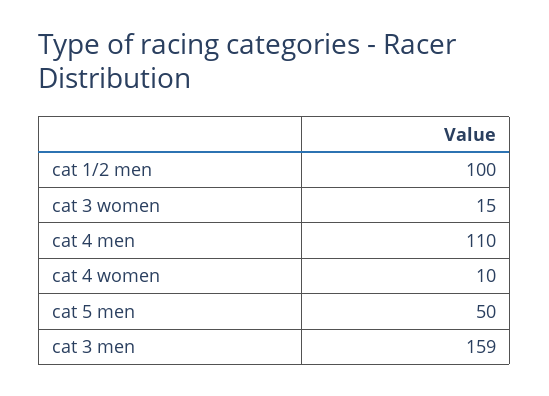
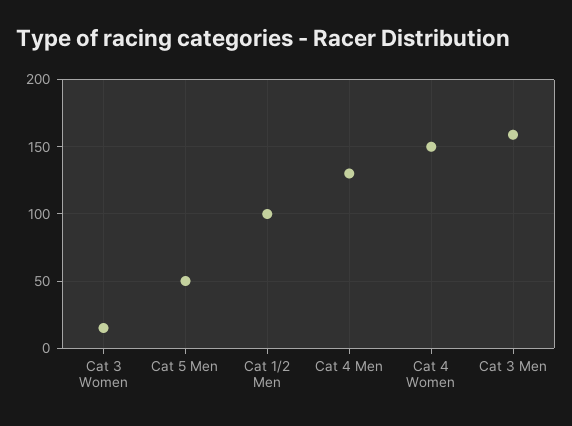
  {
    "cat 1/2 men": 100,
    "cat 3 women": 15,
-   "cat 4 men": 110,
+   "cat 4 men": 130,
-   "cat 4 women": 10,
+   "cat 4 women": 150,
    "cat 5 men": 50,
    "cat 3 men": 159
  }

